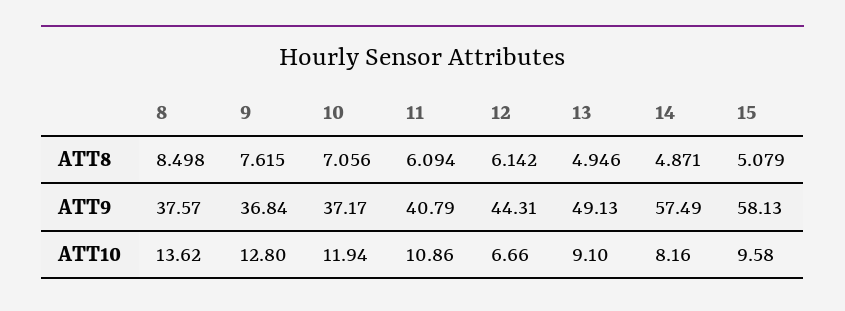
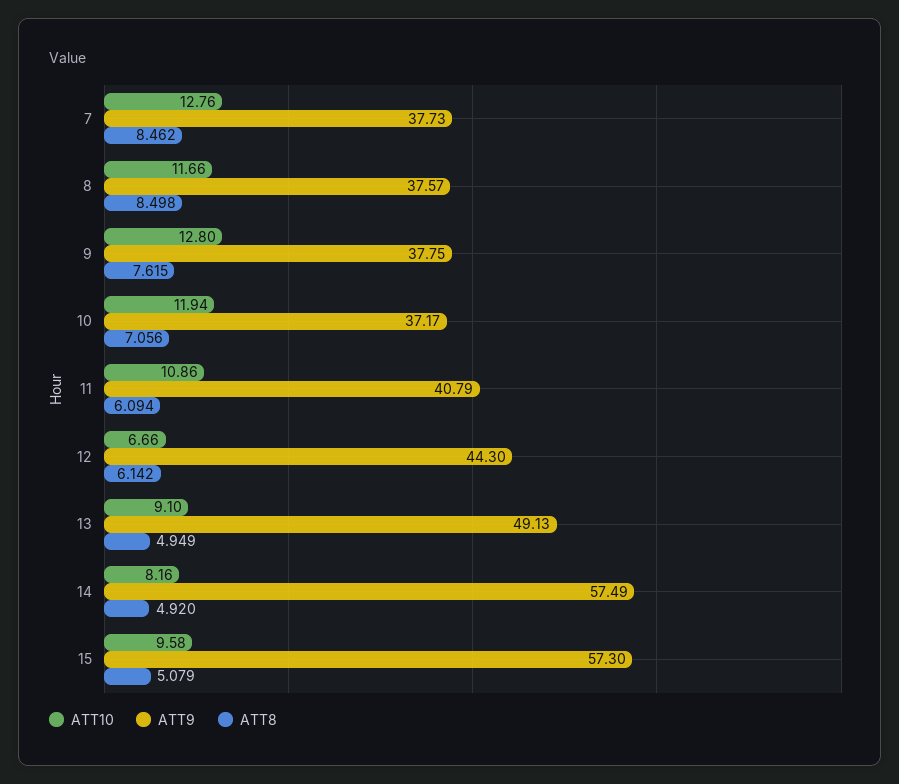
  {
    "ATT8": {
      "8": 8.498,
      "9": 7.615,
      "10": 7.056,
      "11": 6.094,
      "12": 6.142,
-     "13": 4.946,
+     "13": 4.949,
-     "14": 4.871,
+     "14": 4.92,
-     "15": 5.079
+     "15": 5.079,
+     "7": 8.462
    },
    "ATT9": {
      "8": 37.57,
-     "9": 36.84,
+     "9": 37.75,
      "10": 37.17,
      "11": 40.79,
-     "12": 44.31,
+     "12": 44.3,
      "13": 49.13,
      "14": 57.49,
-     "15": 58.13
+     "15": 57.3,
+     "7": 37.73
    },
    "ATT10": {
-     "8": 13.62,
+     "8": 11.66,
      "9": 12.8,
      "10": 11.94,
      "11": 10.86,
      "12": 6.66,
      "13": 9.1,
      "14": 8.16,
-     "15": 9.58
+     "15": 9.58,
+     "7": 12.76
    }
  }

